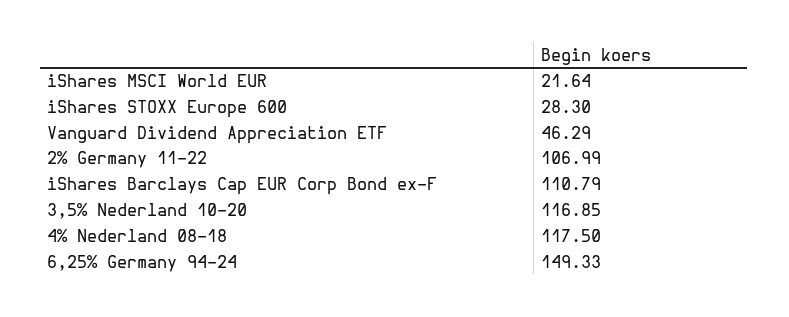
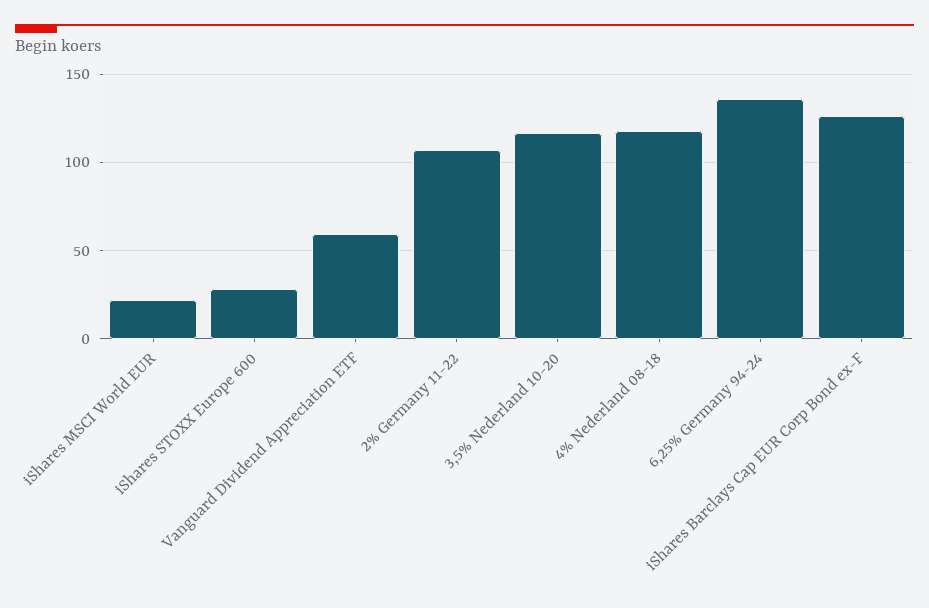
  {
    "iShares MSCI World EUR": 21.64,
    "iShares STOXX Europe 600": 28.3,
-   "Vanguard Dividend Appreciation ETF": 46.29,
+   "Vanguard Dividend Appreciation ETF": 60,
    "2% Germany 11-22": 106.99,
-   "iShares Barclays Cap EUR Corp Bond ex-F": 110.79,
+   "iShares Barclays Cap EUR Corp Bond ex-F": 125,
    "3,5% Nederland 10-20": 116.85,
    "4% Nederland 08-18": 117.5,
-   "6,25% Germany 94-24": 149.33
+   "6,25% Germany 94-24": 135
  }

